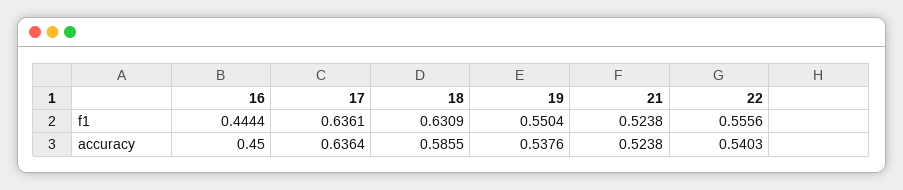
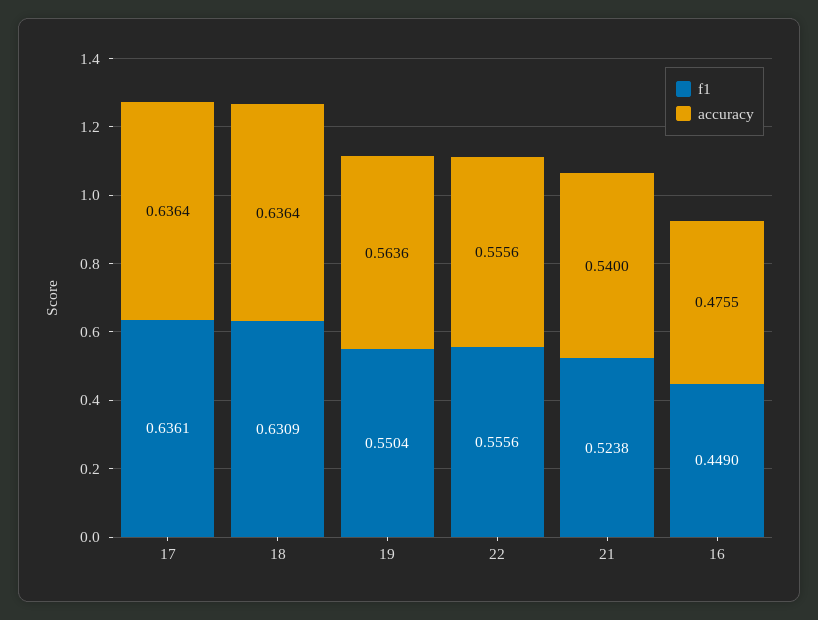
  {
    "f1": {
-     "16": 0.4444,
+     "16": 0.449,
      "17": 0.6361,
      "18": 0.6309,
      "19": 0.5504,
      "21": 0.5238,
      "22": 0.5556
    },
    "accuracy": {
-     "16": 0.45,
+     "16": 0.4755,
      "17": 0.6364,
-     "18": 0.5855,
+     "18": 0.6364,
-     "19": 0.5376,
+     "19": 0.5636,
-     "21": 0.5238,
+     "21": 0.54,
-     "22": 0.5403
+     "22": 0.5556
    }
  }

